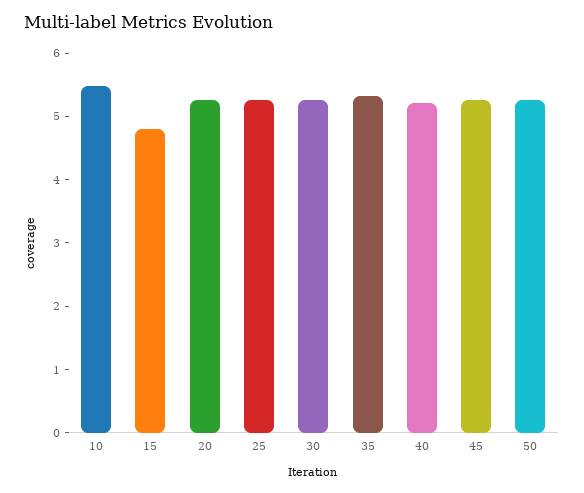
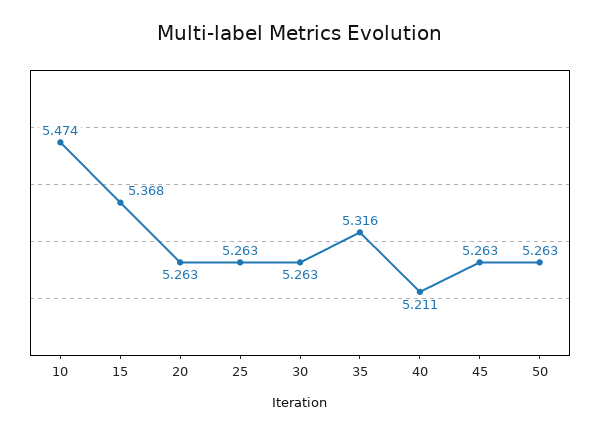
  {
    "10": 5.474,
-   "15": 4.8,
+   "15": 5.368,
    "20": 5.263,
    "25": 5.263,
    "30": 5.263,
    "35": 5.316,
    "40": 5.211,
    "45": 5.263,
    "50": 5.263
  }

